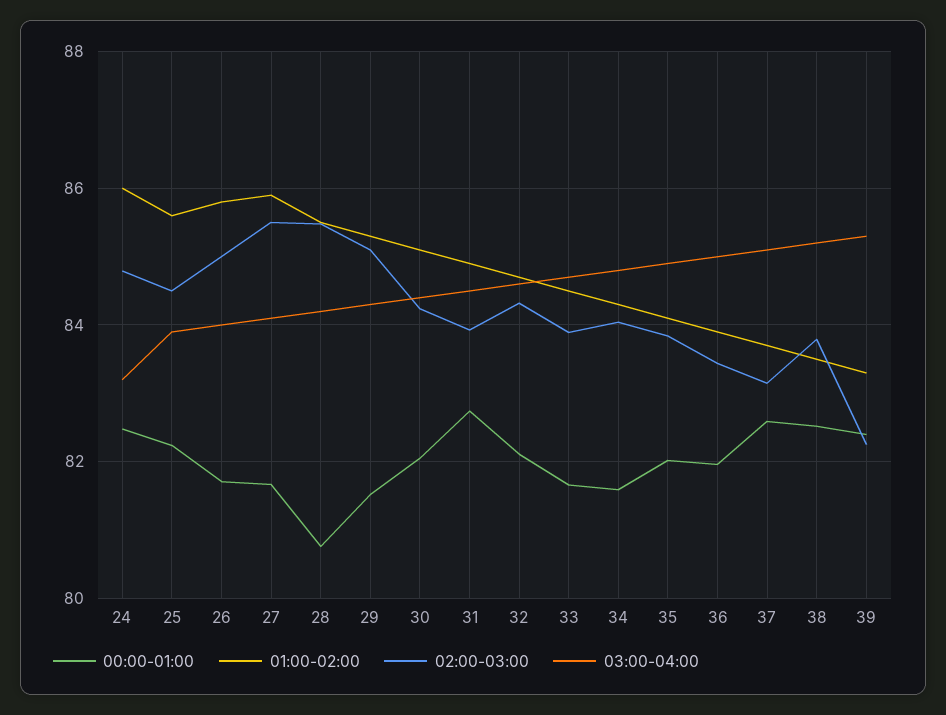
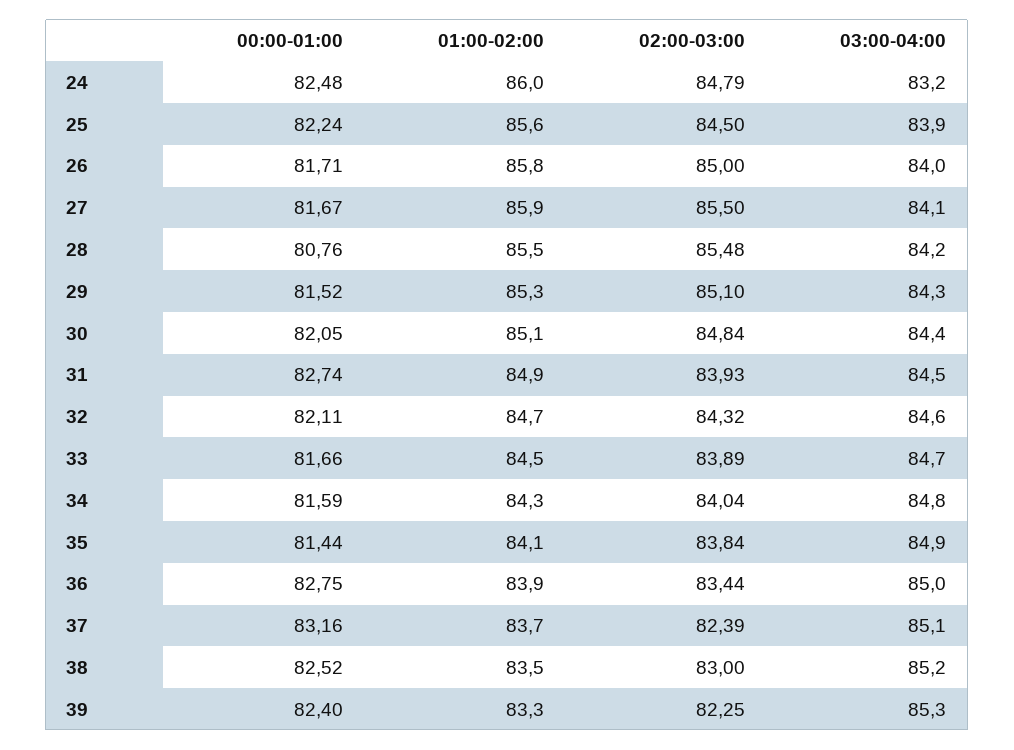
  {
    "00:00-01:00": {
      "24": 82.48,
      "25": 82.24,
      "26": 81.71,
      "27": 81.67,
      "28": 80.76,
      "29": 81.52,
      "30": 82.05,
      "31": 82.74,
      "32": 82.11,
      "33": 81.66,
      "34": 81.59,
-     "35": 82,
+     "35": 81.44,
-     "36": 82,
+     "36": 82.75,
-     "37": 82.6,
+     "37": 83.16,
      "38": 82.52,
      "39": 82.4
    },
    "01:00-02:00": {
      "24": 86,
      "25": 85.6,
      "26": 85.8,
      "27": 85.9,
      "28": 85.5,
      "29": 85.3,
      "30": 85.1,
      "31": 84.9,
      "32": 84.7,
      "33": 84.5,
      "34": 84.3,
      "35": 84.1,
      "36": 83.9,
      "37": 83.7,
      "38": 83.5,
      "39": 83.3
    },
    "02:00-03:00": {
      "24": 84.79,
      "25": 84.5,
      "26": 85,
      "27": 85.5,
      "28": 85.48,
      "29": 85.1,
-     "30": 84.2,
+     "30": 84.84,
      "31": 83.93,
      "32": 84.32,
      "33": 83.89,
      "34": 84.04,
      "35": 83.84,
      "36": 83.44,
-     "37": 83.2,
+     "37": 82.39,
-     "38": 83.8,
+     "38": 83,
      "39": 82.25
    },
    "03:00-04:00": {
      "24": 83.2,
      "25": 83.9,
      "26": 84,
      "27": 84.1,
      "28": 84.2,
      "29": 84.3,
      "30": 84.4,
      "31": 84.5,
      "32": 84.6,
      "33": 84.7,
      "34": 84.8,
      "35": 84.9,
      "36": 85,
      "37": 85.1,
      "38": 85.2,
      "39": 85.3
    }
  }

